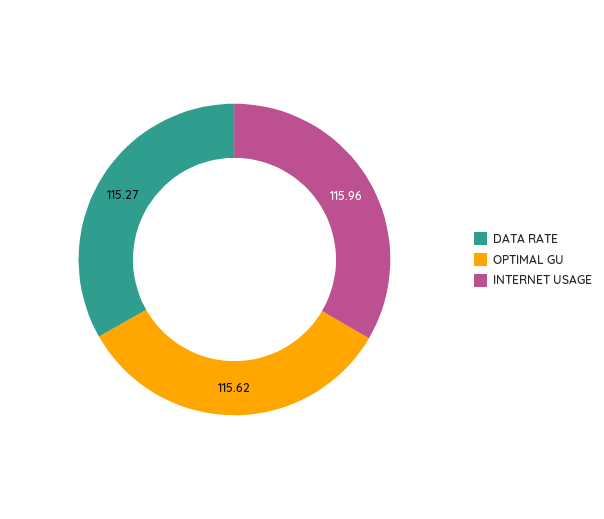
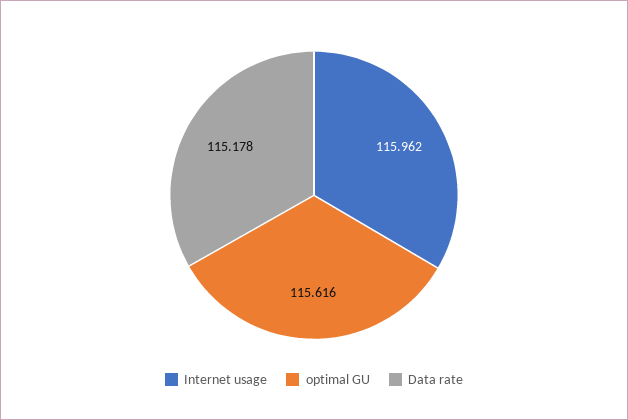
  {
-   "DATA RATE": 115.27,
+   "DATA RATE": 115.178,
    "OPTIMAL GU": 115.616,
    "INTERNET USAGE": 115.962
  }

